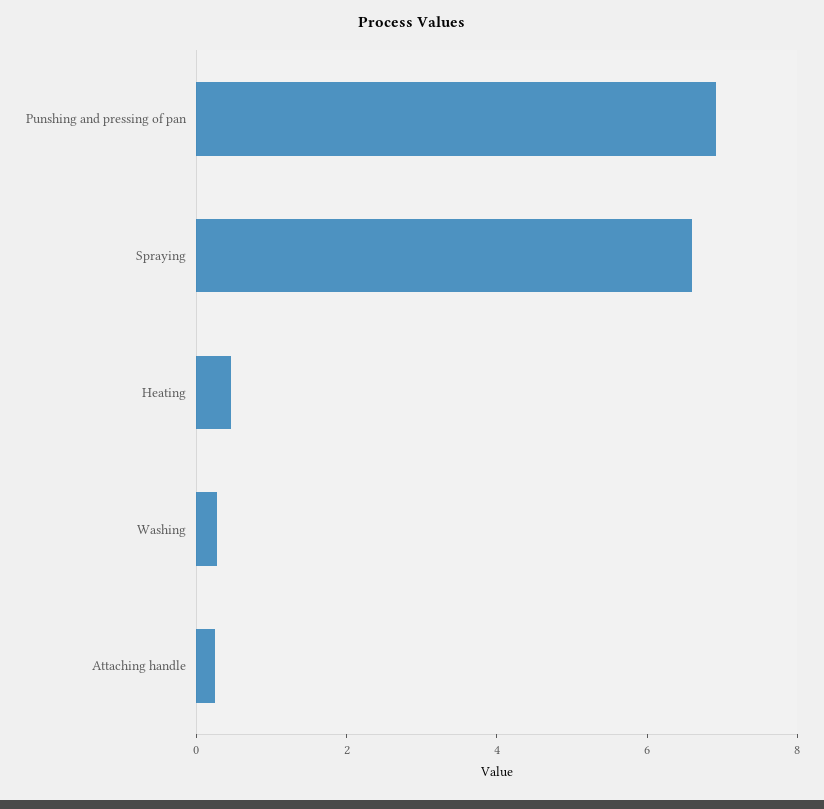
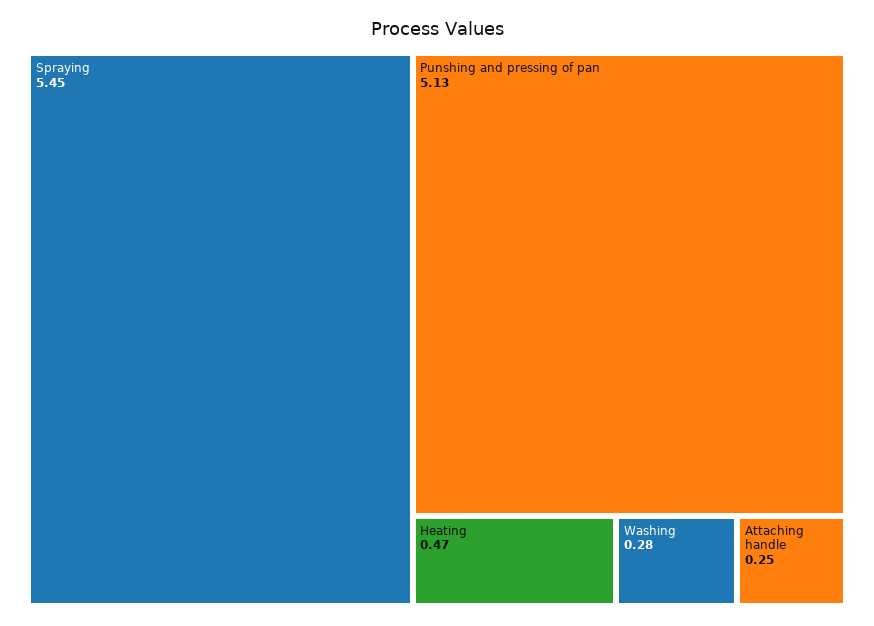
  {
-   "Punshing and pressing of pan": 7,
+   "Punshing and pressing of pan": 5.13,
-   "Spraying": 6.5,
+   "Spraying": 5.45,
    "Heating": 0.47,
    "Washing": 0.28,
    "Attaching handle": 0.25
  }

